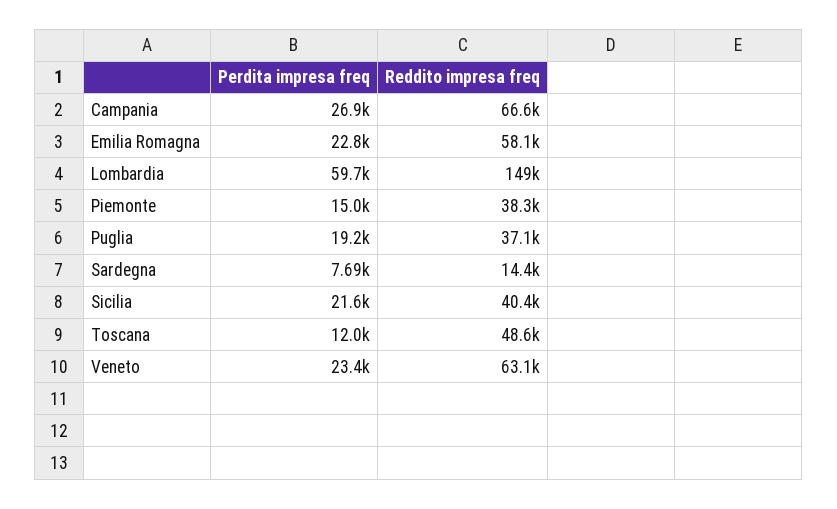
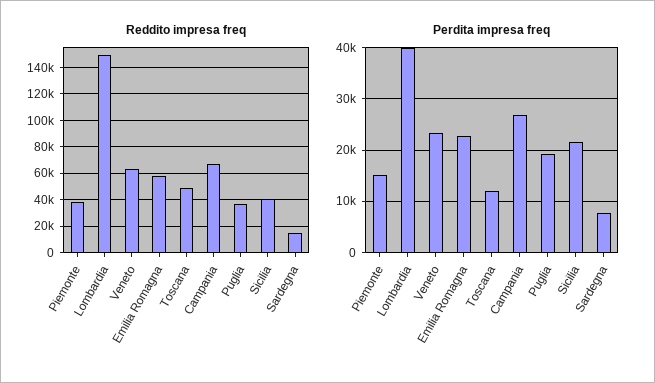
  {
    "Perdita impresa freq": {
      "Campania": 26900,
      "Emilia Romagna": 22800,
-     "Lombardia": 59700,
+     "Lombardia": 40000,
      "Piemonte": 15000,
      "Puglia": 19200,
      "Sardegna": 7690,
      "Sicilia": 21600,
      "Toscana": 12000,
      "Veneto": 23400
    },
    "Reddito impresa freq": {
      "Campania": 66600,
      "Emilia Romagna": 58100,
      "Lombardia": 149000,
      "Piemonte": 38300,
      "Puglia": 37100,
      "Sardegna": 14400,
      "Sicilia": 40400,
      "Toscana": 48600,
      "Veneto": 63100
    }
  }

